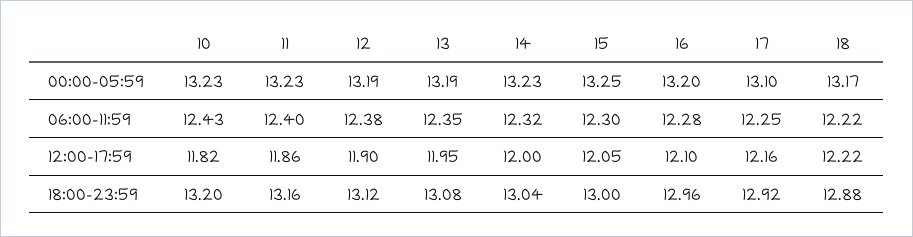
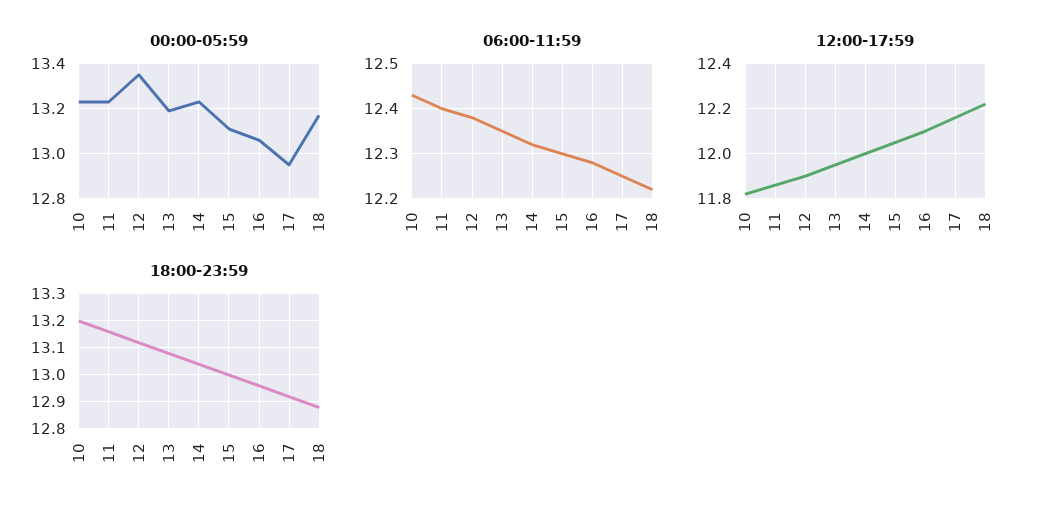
  {
    "00:00-05:59": {
      "10": 13.23,
      "11": 13.23,
-     "12": 13.19,
+     "12": 13.35,
      "13": 13.19,
      "14": 13.23,
-     "15": 13.25,
+     "15": 13.1,
-     "16": 13.2,
+     "16": 13.05,
-     "17": 13.1,
+     "17": 12.95,
      "18": 13.17
    },
    "06:00-11:59": {
      "10": 12.43,
      "11": 12.4,
      "12": 12.38,
      "13": 12.35,
      "14": 12.32,
      "15": 12.3,
      "16": 12.28,
      "17": 12.25,
      "18": 12.22
    },
    "12:00-17:59": {
      "10": 11.82,
      "11": 11.86,
      "12": 11.9,
      "13": 11.95,
      "14": 12,
      "15": 12.05,
      "16": 12.1,
      "17": 12.16,
      "18": 12.22
    },
    "18:00-23:59": {
      "10": 13.2,
      "11": 13.16,
      "12": 13.12,
      "13": 13.08,
      "14": 13.04,
      "15": 13,
      "16": 12.96,
      "17": 12.92,
      "18": 12.88
    }
  }

